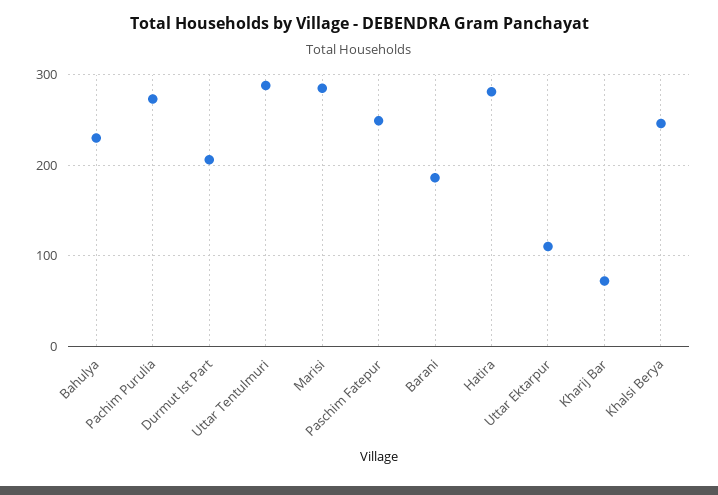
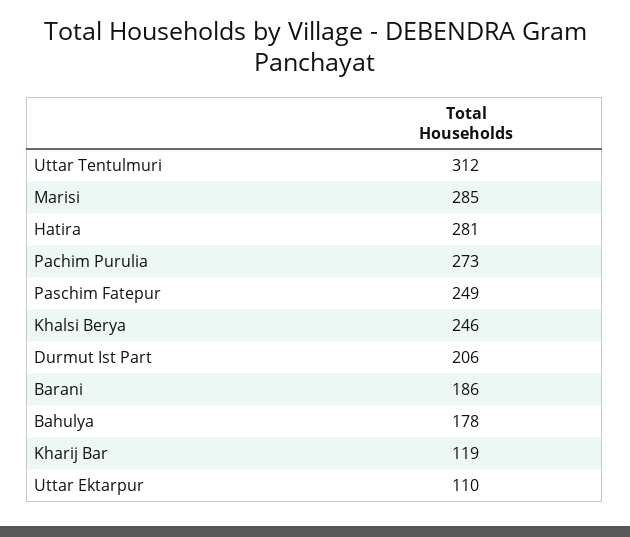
  {
-   "Bahulya": 230,
+   "Bahulya": 178,
    "Pachim Purulia": 273,
    "Durmut Ist Part": 206,
-   "Uttar Tentulmuri": 290,
+   "Uttar Tentulmuri": 312,
    "Marisi": 285,
    "Paschim Fatepur": 249,
    "Barani": 186,
    "Hatira": 281,
    "Uttar Ektarpur": 110,
-   "Kharij Bar": 70,
+   "Kharij Bar": 119,
    "Khalsi Berya": 246
  }

